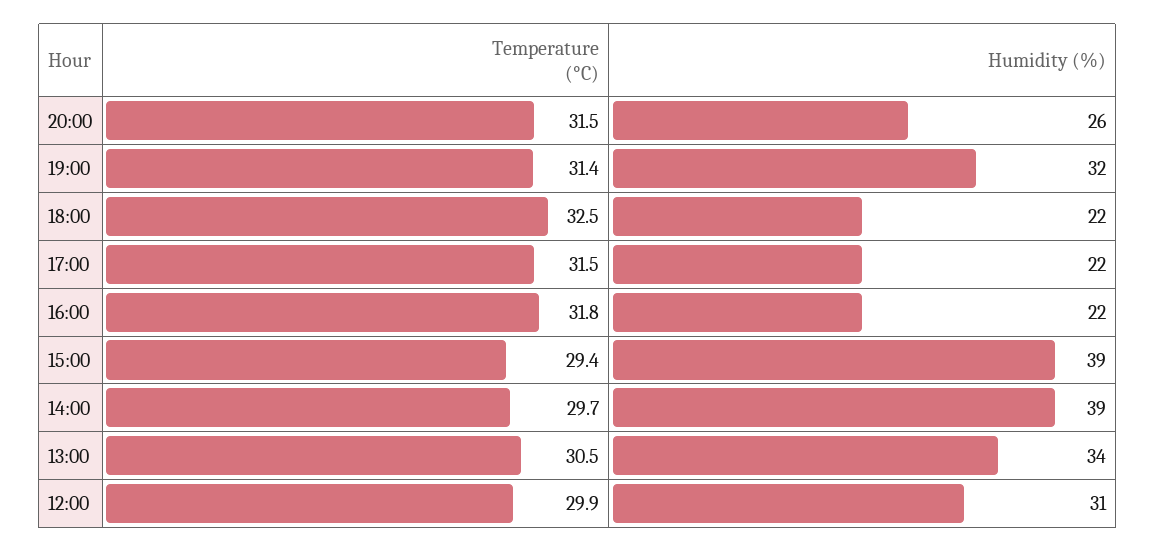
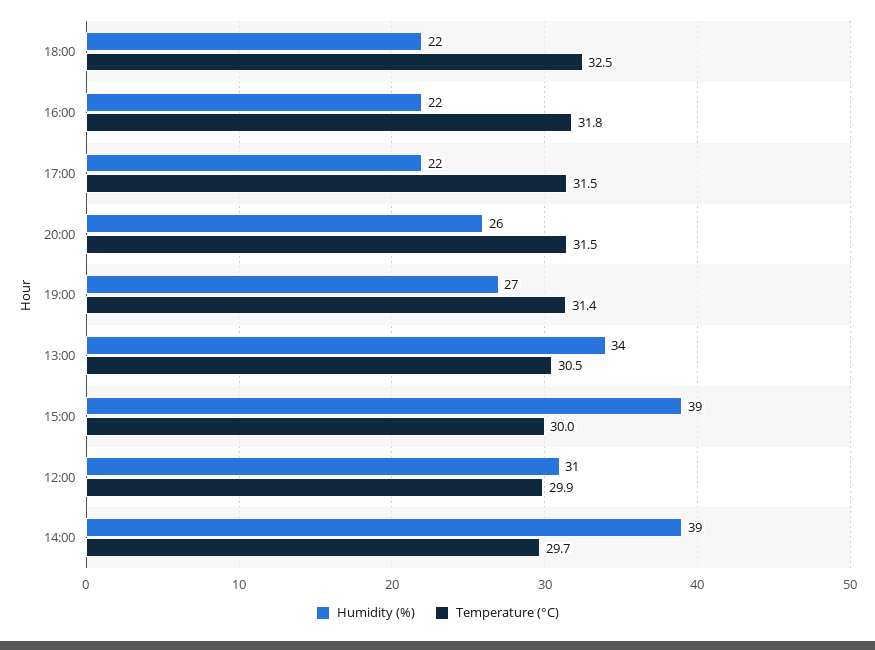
  {
    "Temperature (°C)": {
      "20:00": 31.5,
      "19:00": 31.4,
      "18:00": 32.5,
      "17:00": 31.5,
      "16:00": 31.8,
-     "15:00": 29.4,
+     "15:00": 30,
      "14:00": 29.7,
      "13:00": 30.5,
      "12:00": 29.9
    },
    "Humidity (%)": {
      "20:00": 26,
-     "19:00": 32,
+     "19:00": 27,
      "18:00": 22,
      "17:00": 22,
      "16:00": 22,
      "15:00": 39,
      "14:00": 39,
      "13:00": 34,
      "12:00": 31
    }
  }

